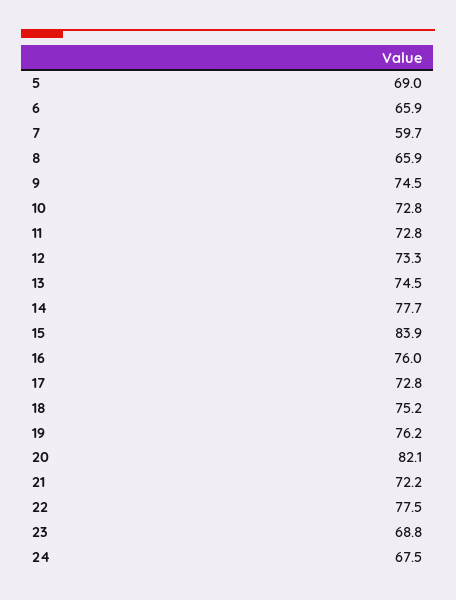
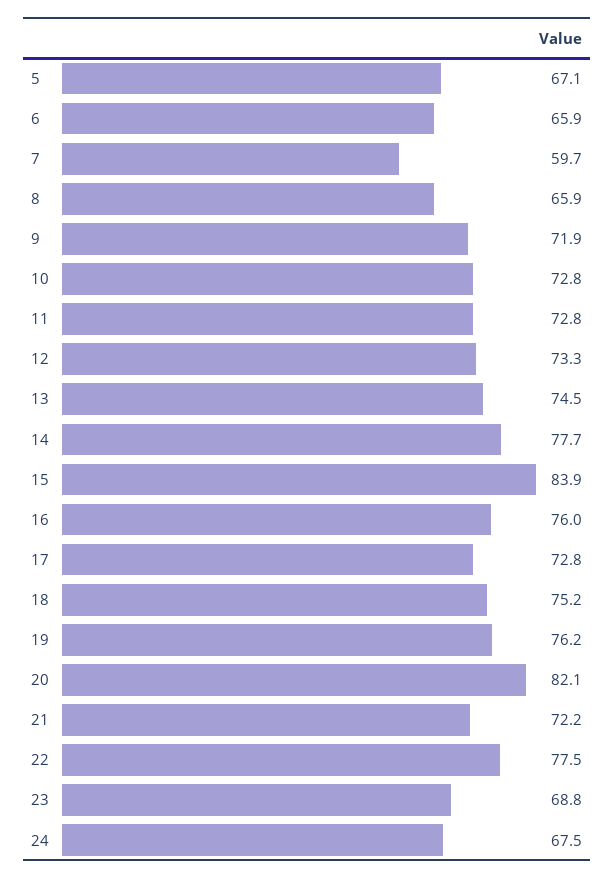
  {
-   "5": 69,
+   "5": 67.1,
    "6": 65.9,
    "7": 59.7,
    "8": 65.9,
-   "9": 74.5,
+   "9": 71.9,
    "10": 72.8,
    "11": 72.8,
    "12": 73.3,
    "13": 74.5,
    "14": 77.7,
    "15": 83.9,
    "16": 76,
    "17": 72.8,
    "18": 75.2,
    "19": 76.2,
    "20": 82.1,
    "21": 72.2,
    "22": 77.5,
    "23": 68.8,
    "24": 67.5
  }

